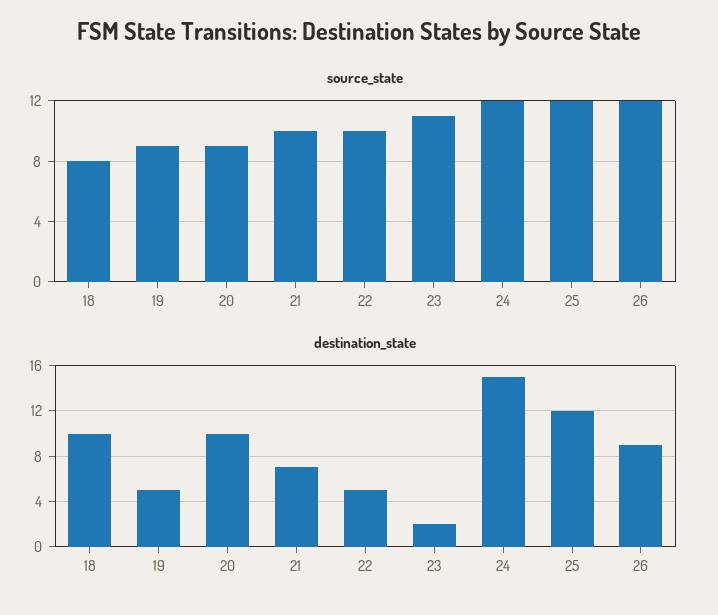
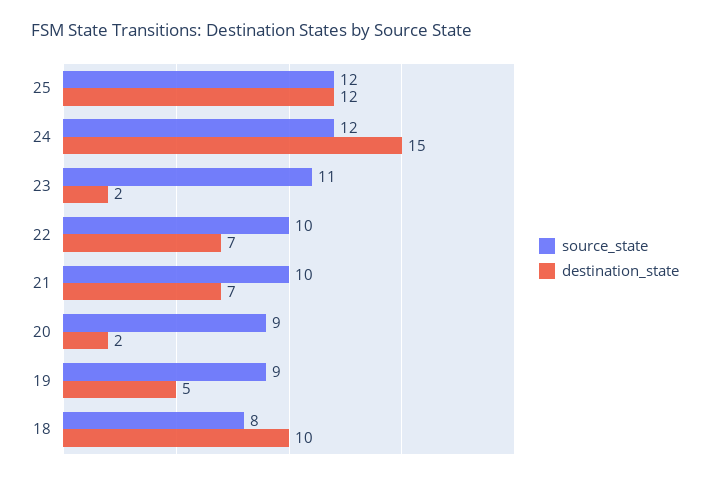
  {
    "source_state": {
      "18": 8,
      "19": 9,
      "20": 9,
      "21": 10,
      "22": 10,
      "23": 11,
      "24": 12,
-     "25": 12,
+     "25": 12
-     "26": 12
    },
    "destination_state": {
      "18": 10,
      "19": 5,
-     "20": 10,
+     "20": 2,
      "21": 7,
-     "22": 5,
+     "22": 7,
      "23": 2,
      "24": 15,
-     "25": 12,
+     "25": 12
-     "26": 9
    }
  }

